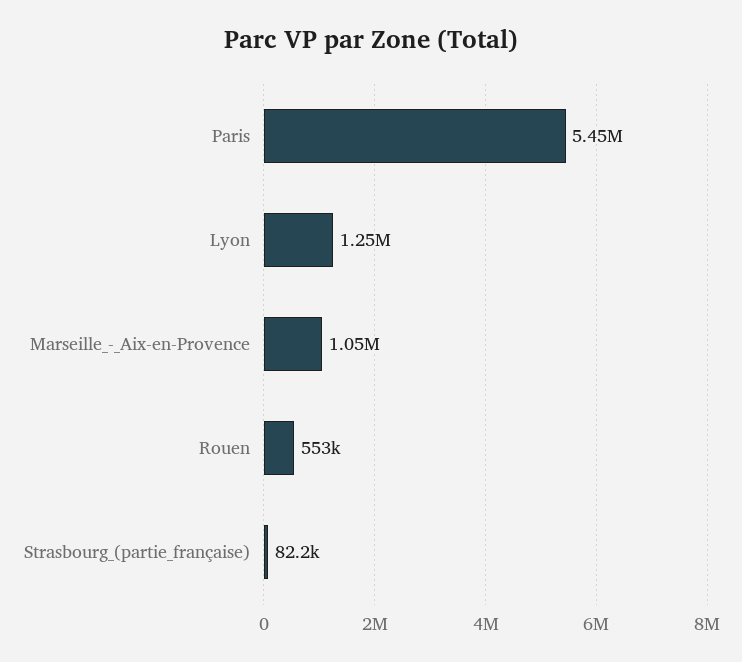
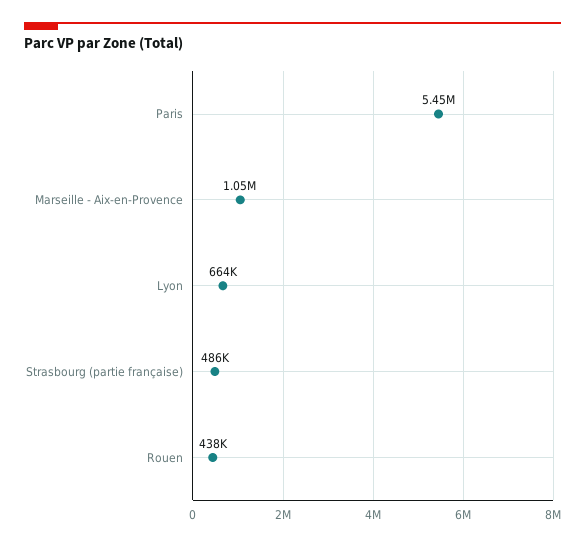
  {
    "Paris": 5450000,
-   "Lyon": 1250000,
+   "Lyon": 664000,
    "Marseille_-_Aix-en-Provence": 1050000,
-   "Rouen": 553000,
+   "Rouen": 438000,
-   "Strasbourg_(partie_française)": 82200
+   "Strasbourg_(partie_française)": 486000
  }

